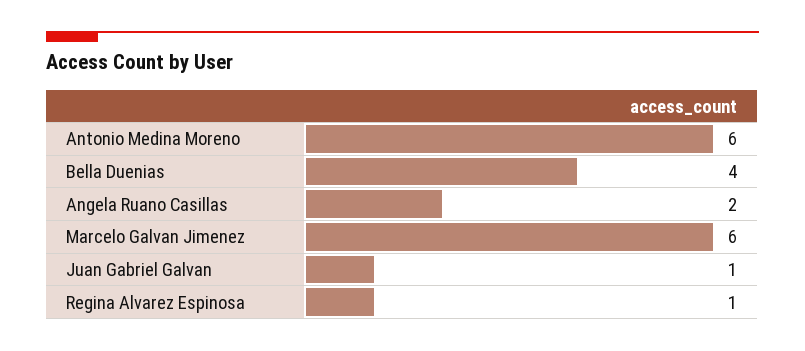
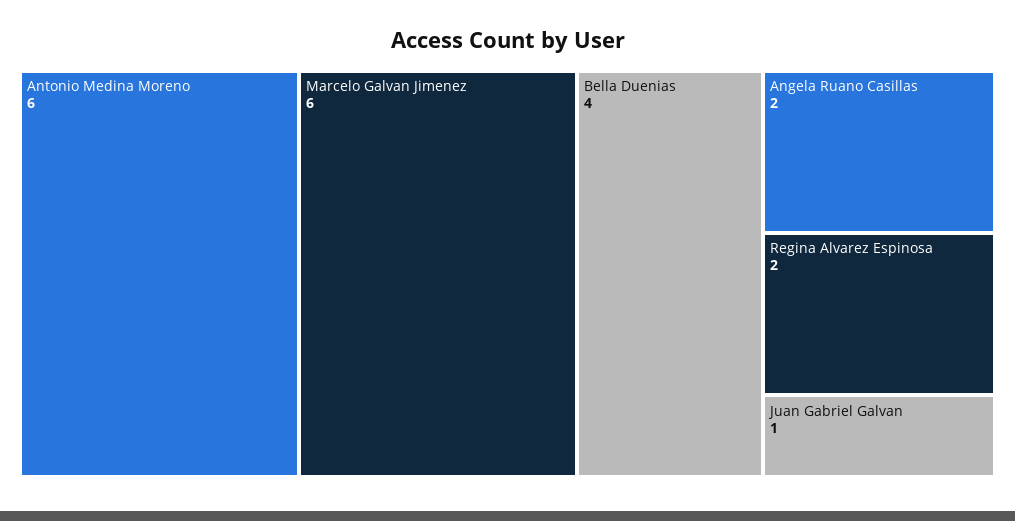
  {
    "Antonio Medina Moreno": 6,
    "Bella Duenias": 4,
    "Angela Ruano Casillas": 2,
    "Marcelo Galvan Jimenez": 6,
    "Juan Gabriel Galvan": 1,
-   "Regina Alvarez Espinosa": 1
+   "Regina Alvarez Espinosa": 2
  }

